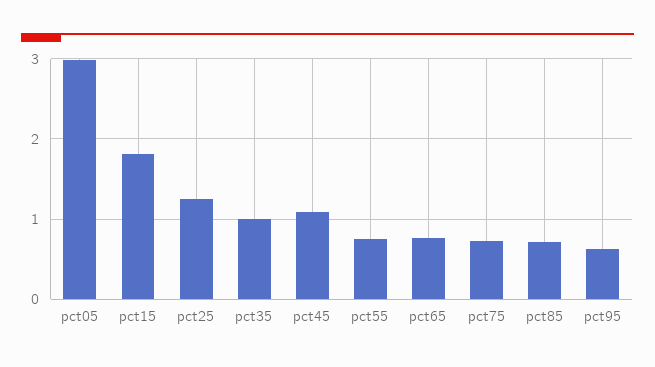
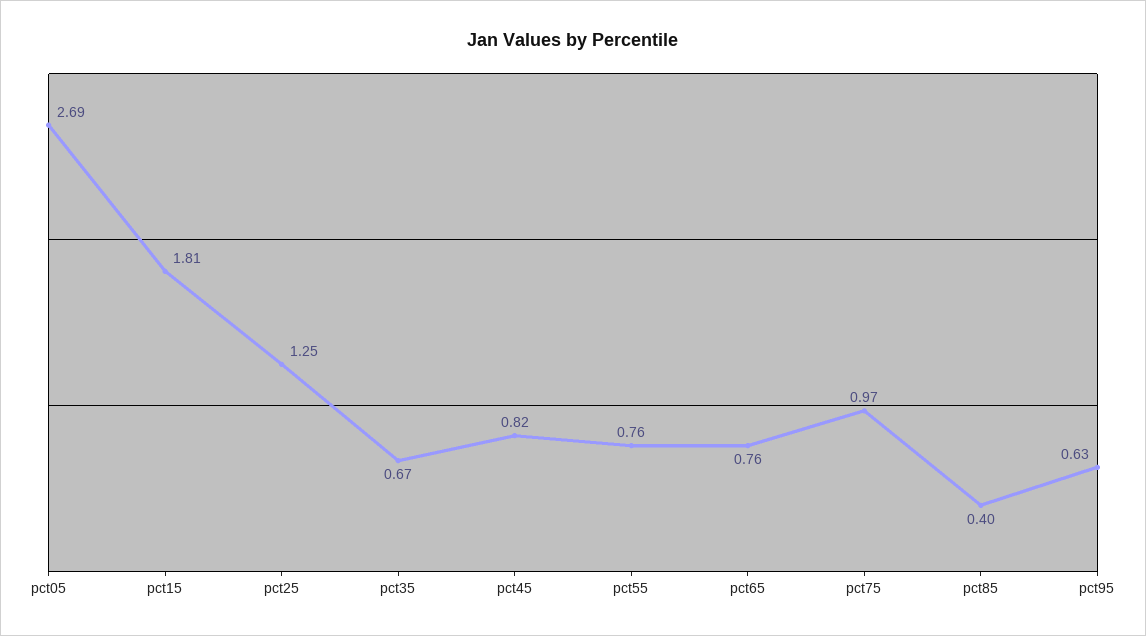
  {
-   "pct05": 3,
+   "pct05": 2.69,
    "pct15": 1.81,
    "pct25": 1.25,
-   "pct35": 1,
+   "pct35": 0.67,
-   "pct45": 1.1,
+   "pct45": 0.82,
    "pct55": 0.76,
    "pct65": 0.76,
-   "pct75": 0.7,
+   "pct75": 0.97,
-   "pct85": 0.7,
+   "pct85": 0.4,
    "pct95": 0.63
  }

